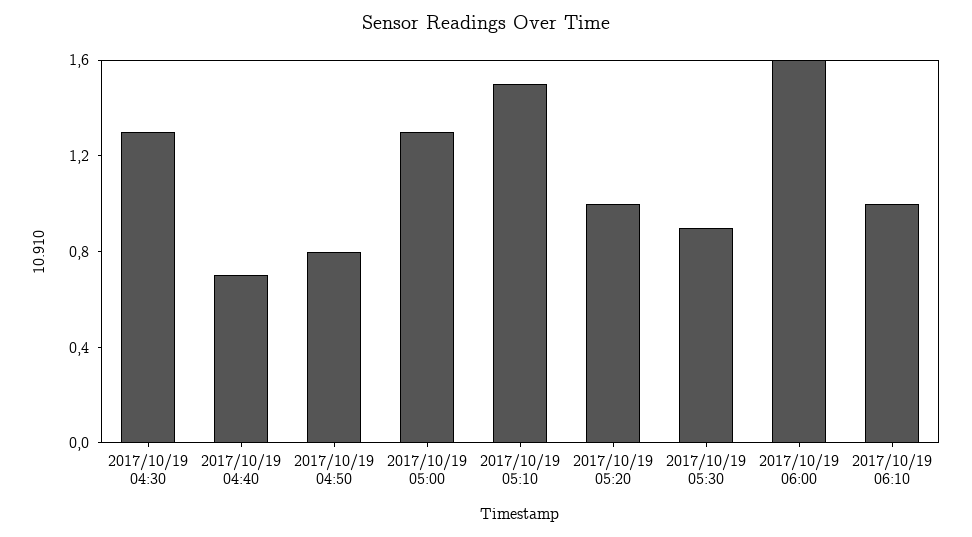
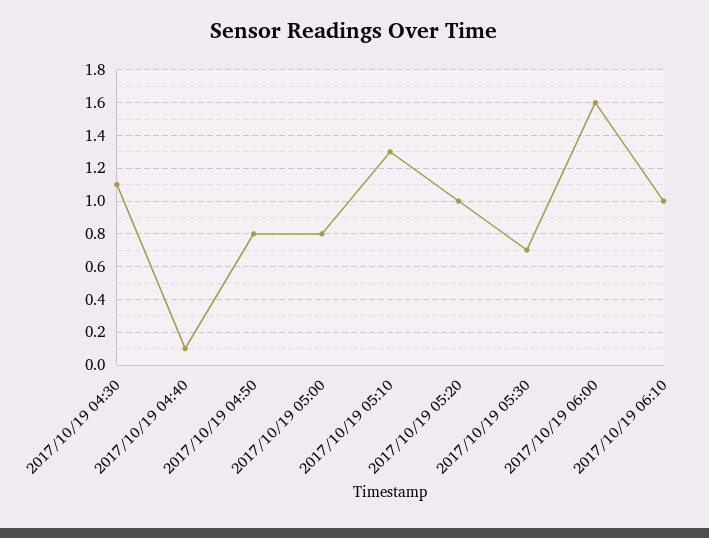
  {
-   "2017/10/19 04:30": 1.3,
+   "2017/10/19 04:30": 1.1,
-   "2017/10/19 04:40": 0.7,
+   "2017/10/19 04:40": 0.1,
    "2017/10/19 04:50": 0.8,
-   "2017/10/19 05:00": 1.3,
+   "2017/10/19 05:00": 0.8,
-   "2017/10/19 05:10": 1.5,
+   "2017/10/19 05:10": 1.3,
    "2017/10/19 05:20": 1,
-   "2017/10/19 05:30": 0.9,
+   "2017/10/19 05:30": 0.7,
    "2017/10/19 06:00": 1.6,
    "2017/10/19 06:10": 1
  }

